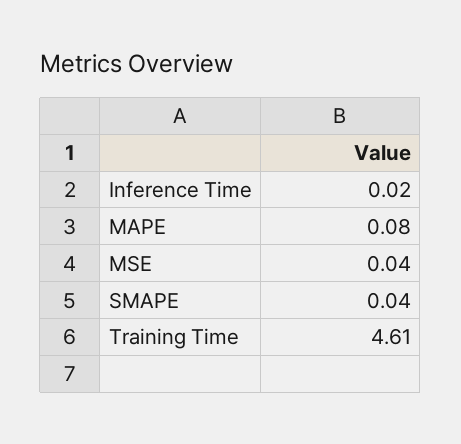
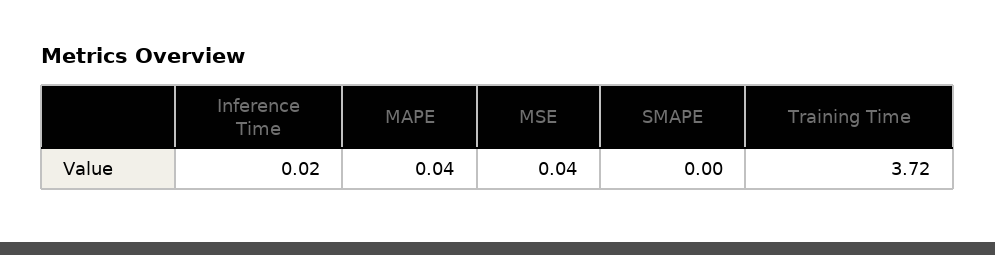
  {
    "Inference Time": 0.02,
-   "MAPE": 0.08,
+   "MAPE": 0.04,
    "MSE": 0.04,
-   "SMAPE": 0.04,
+   "SMAPE": 0,
-   "Training Time": 4.61
+   "Training Time": 3.72
  }

